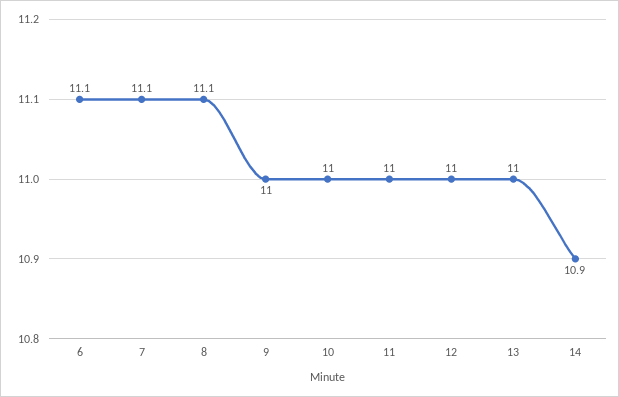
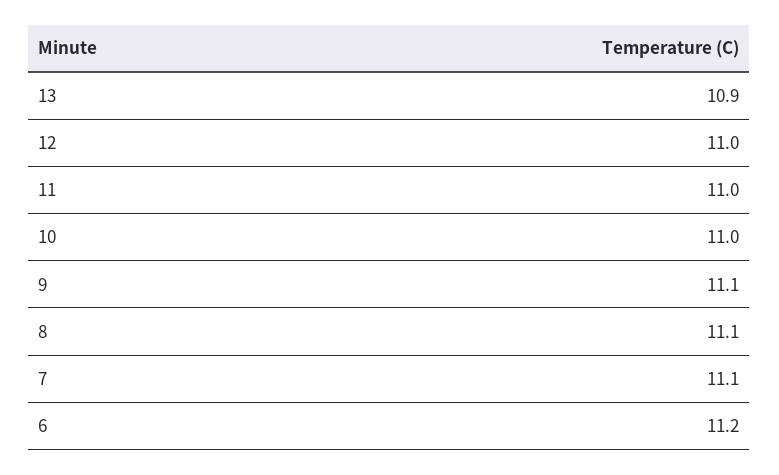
  {
-   "6": 11.1,
+   "6": 11.2,
    "7": 11.1,
    "8": 11.1,
-   "9": 11,
+   "9": 11.1,
    "10": 11,
    "11": 11,
    "12": 11,
-   "13": 11,
+   "13": 10.9
-   "14": 10.9
  }

